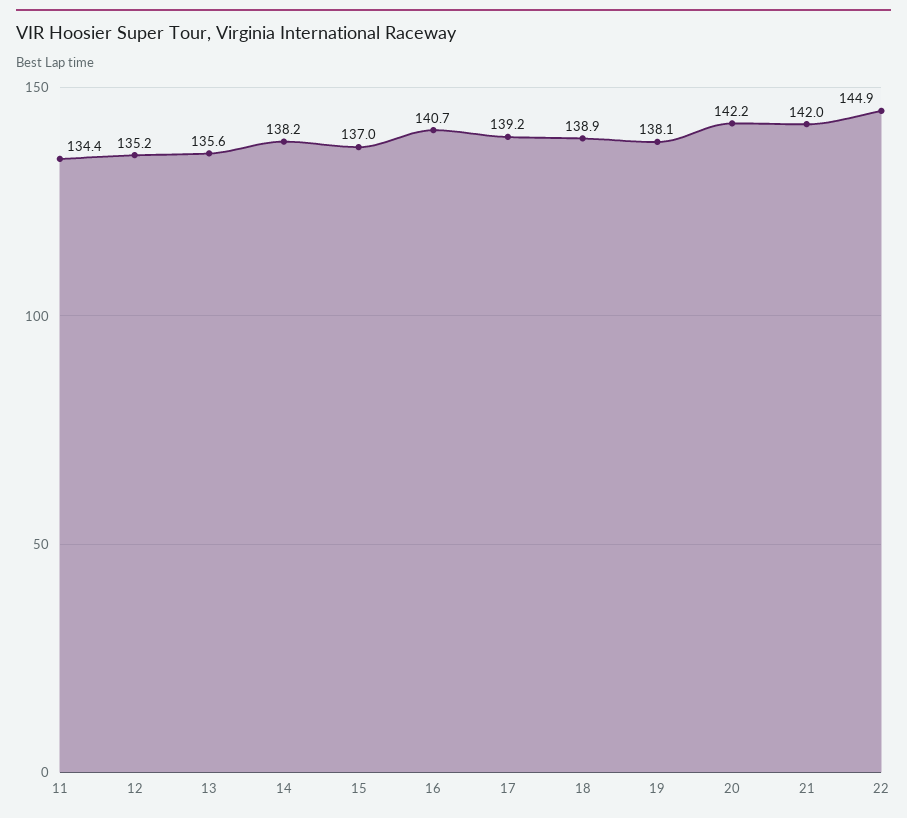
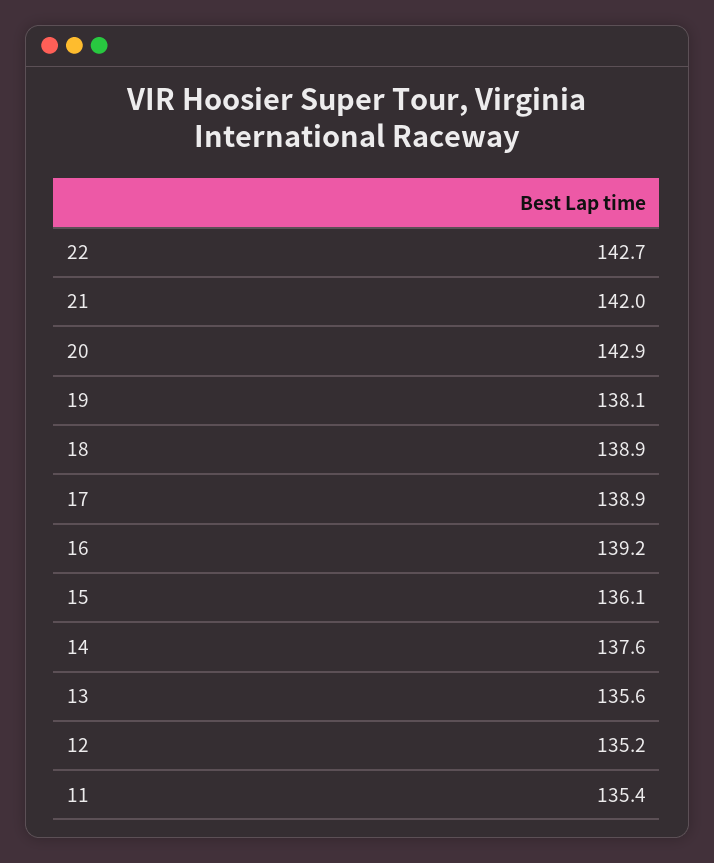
  {
-   "11": 134.4,
+   "11": 135.4,
    "12": 135.2,
    "13": 135.6,
-   "14": 138.2,
+   "14": 137.6,
-   "15": 137,
+   "15": 136.1,
-   "16": 140.7,
+   "16": 139.2,
-   "17": 139.2,
+   "17": 138.9,
    "18": 138.9,
    "19": 138.1,
-   "20": 142.2,
+   "20": 142.9,
    "21": 142,
-   "22": 144.9
+   "22": 142.7
  }

